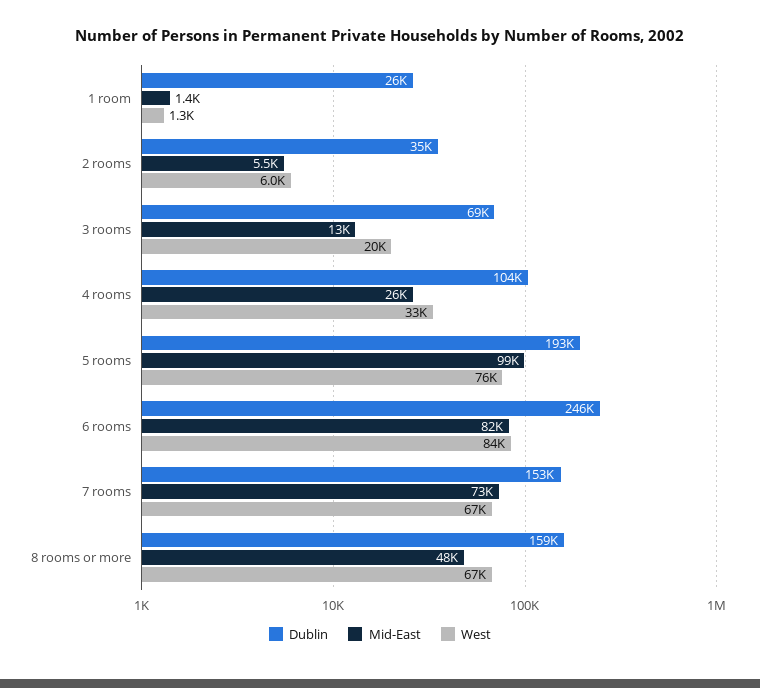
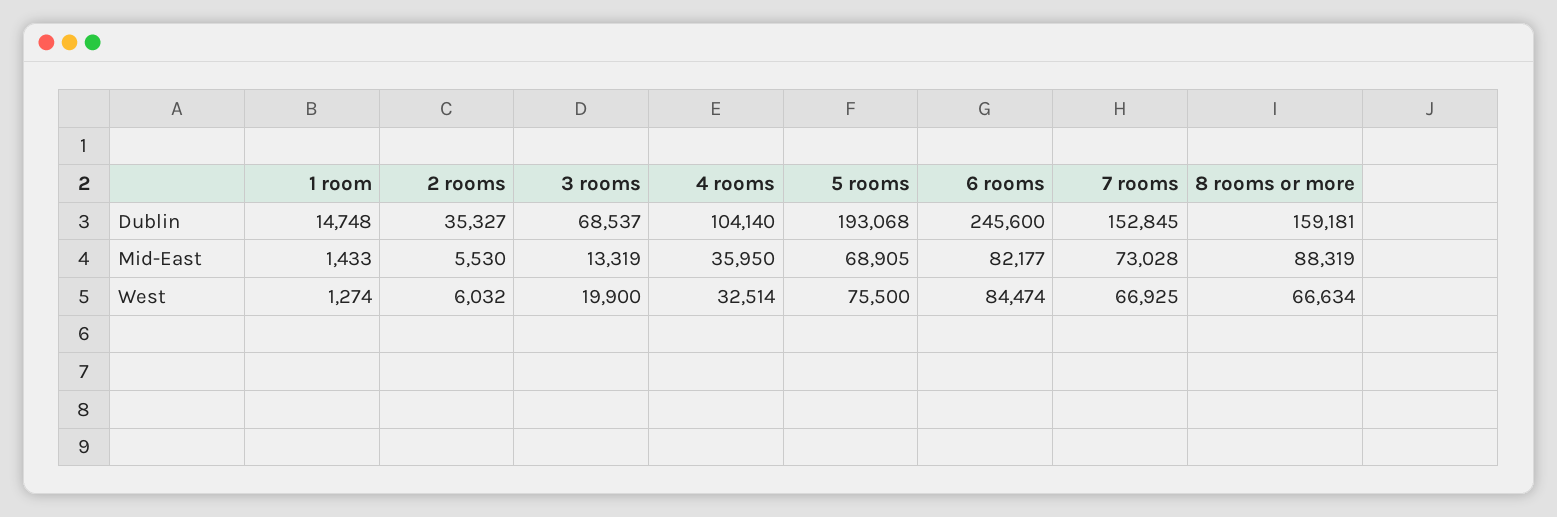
  {
    "Dublin": {
-     "1 room": 26000,
+     "1 room": 14748,
      "2 rooms": 35327,
      "3 rooms": 68537,
      "4 rooms": 104140,
      "5 rooms": 193068,
      "6 rooms": 245600,
      "7 rooms": 152845,
      "8 rooms or more": 159181
    },
    "Mid-East": {
      "1 room": 1433,
      "2 rooms": 5530,
      "3 rooms": 13319,
-     "4 rooms": 26000,
+     "4 rooms": 35950,
-     "5 rooms": 99000,
+     "5 rooms": 68905,
      "6 rooms": 82177,
      "7 rooms": 73028,
-     "8 rooms or more": 48000
+     "8 rooms or more": 88319
    },
    "West": {
      "1 room": 1274,
      "2 rooms": 6032,
      "3 rooms": 19900,
      "4 rooms": 32514,
      "5 rooms": 75500,
      "6 rooms": 84474,
      "7 rooms": 66925,
      "8 rooms or more": 66634
    }
  }

